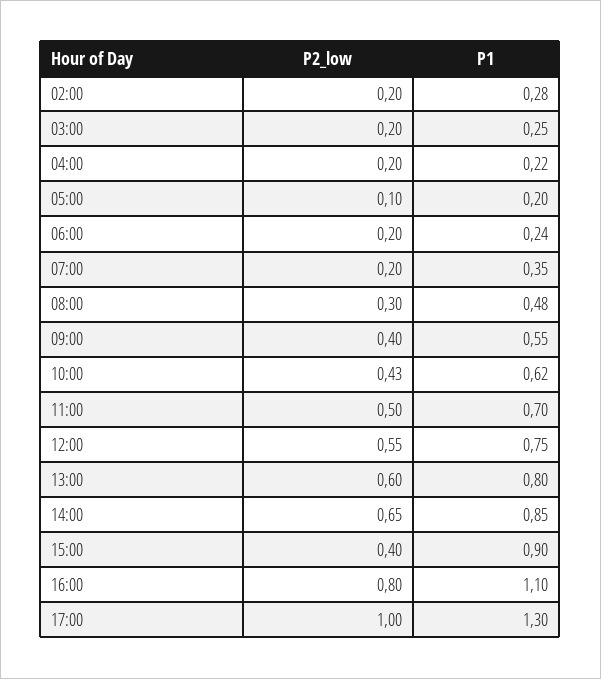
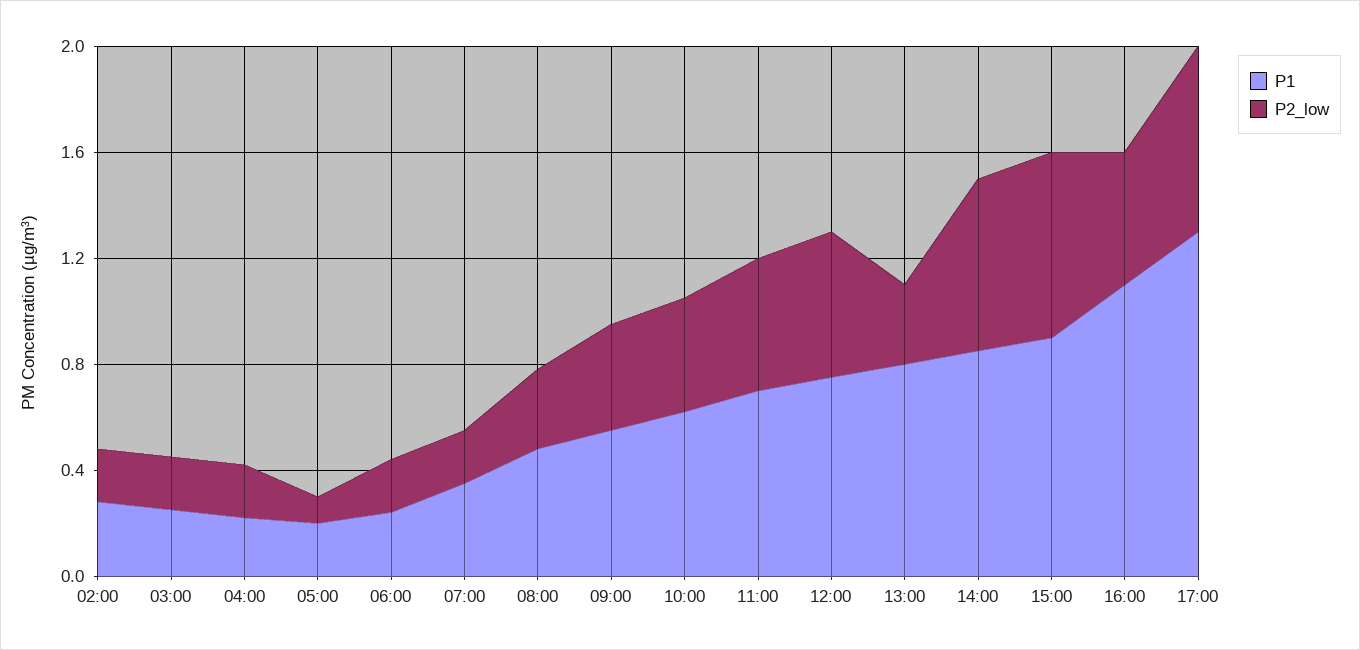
  {
    "P2_low": {
      "02:00": 0.2,
      "03:00": 0.2,
      "04:00": 0.2,
      "05:00": 0.1,
      "06:00": 0.2,
      "07:00": 0.2,
      "08:00": 0.3,
      "09:00": 0.4,
      "10:00": 0.43,
      "11:00": 0.5,
      "12:00": 0.55,
-     "13:00": 0.6,
+     "13:00": 0.3,
      "14:00": 0.65,
-     "15:00": 0.4,
+     "15:00": 0.7,
-     "16:00": 0.8,
+     "16:00": 0.5,
-     "17:00": 1
+     "17:00": 0.7
    },
    "P1": {
      "02:00": 0.28,
      "03:00": 0.25,
      "04:00": 0.22,
      "05:00": 0.2,
      "06:00": 0.24,
      "07:00": 0.35,
      "08:00": 0.48,
      "09:00": 0.55,
      "10:00": 0.62,
      "11:00": 0.7,
      "12:00": 0.75,
      "13:00": 0.8,
      "14:00": 0.85,
      "15:00": 0.9,
      "16:00": 1.1,
      "17:00": 1.3
    }
  }

